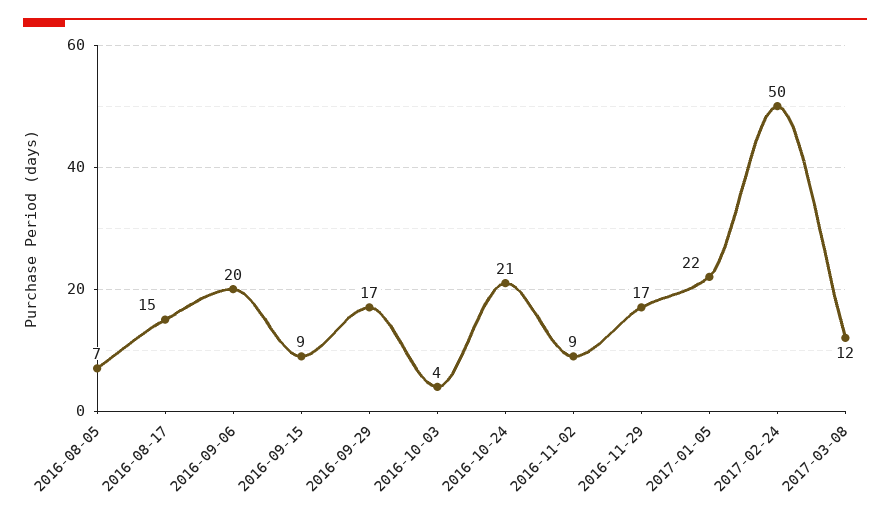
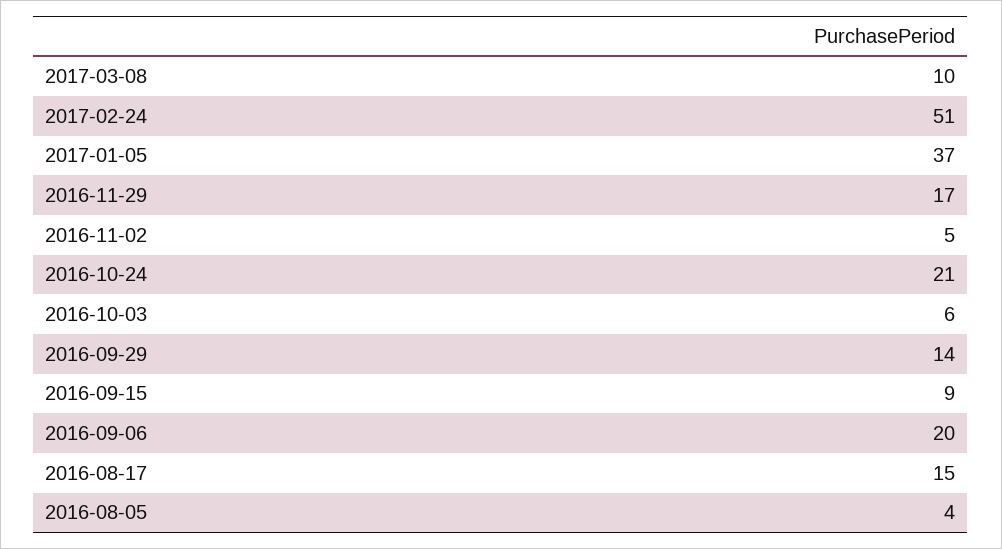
  {
-   "2016-08-05": 7,
+   "2016-08-05": 4,
    "2016-08-17": 15,
    "2016-09-06": 20,
    "2016-09-15": 9,
-   "2016-09-29": 17,
+   "2016-09-29": 14,
-   "2016-10-03": 4,
+   "2016-10-03": 6,
    "2016-10-24": 21,
-   "2016-11-02": 9,
+   "2016-11-02": 5,
    "2016-11-29": 17,
-   "2017-01-05": 22,
+   "2017-01-05": 37,
-   "2017-02-24": 50,
+   "2017-02-24": 51,
-   "2017-03-08": 12
+   "2017-03-08": 10
  }

